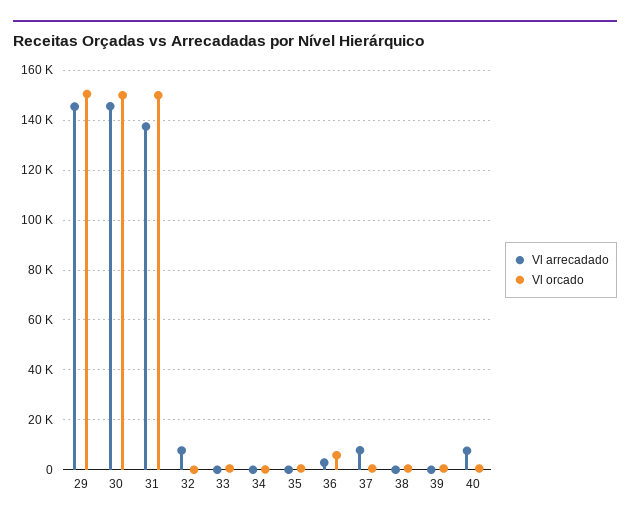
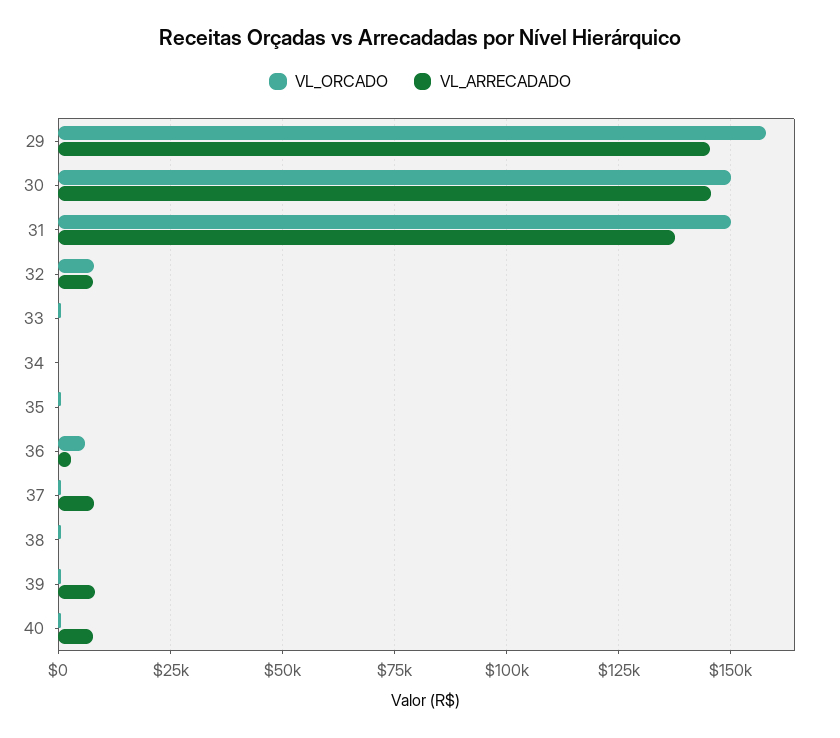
  {
    "Vl arrecadado": {
      "29": 145000,
      "30": 145000,
      "31": 137500,
      "32": 7500,
      "33": 0,
      "34": 0,
      "35": 0,
      "36": 2500,
      "37": 7500,
      "38": 0,
-     "39": 0,
+     "39": 7500,
      "40": 7500
    },
    "Vl orcado": {
-     "29": 150000,
+     "29": 157500,
      "30": 150000,
      "31": 150000,
-     "32": 0,
+     "32": 7500,
      "33": 0,
      "34": 0,
      "35": 0,
      "36": 5000,
      "37": 0,
      "38": 0,
      "39": 0,
      "40": 0
    }
  }

